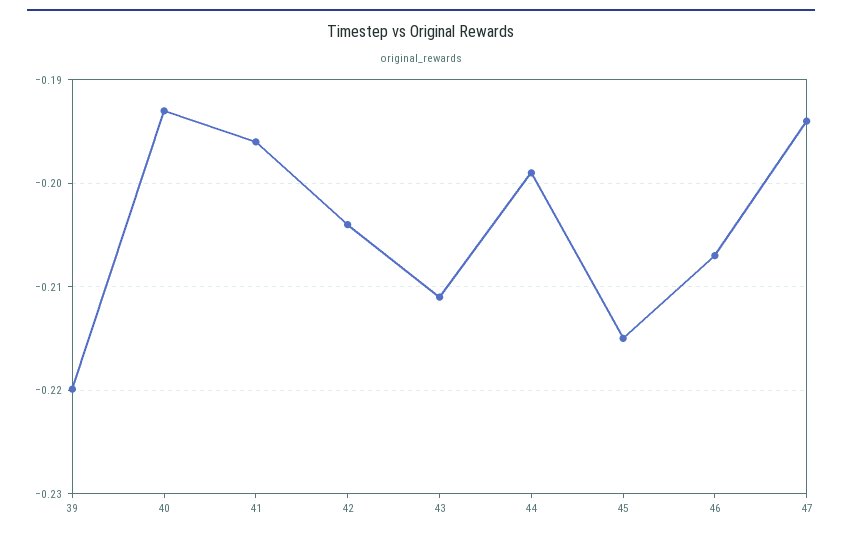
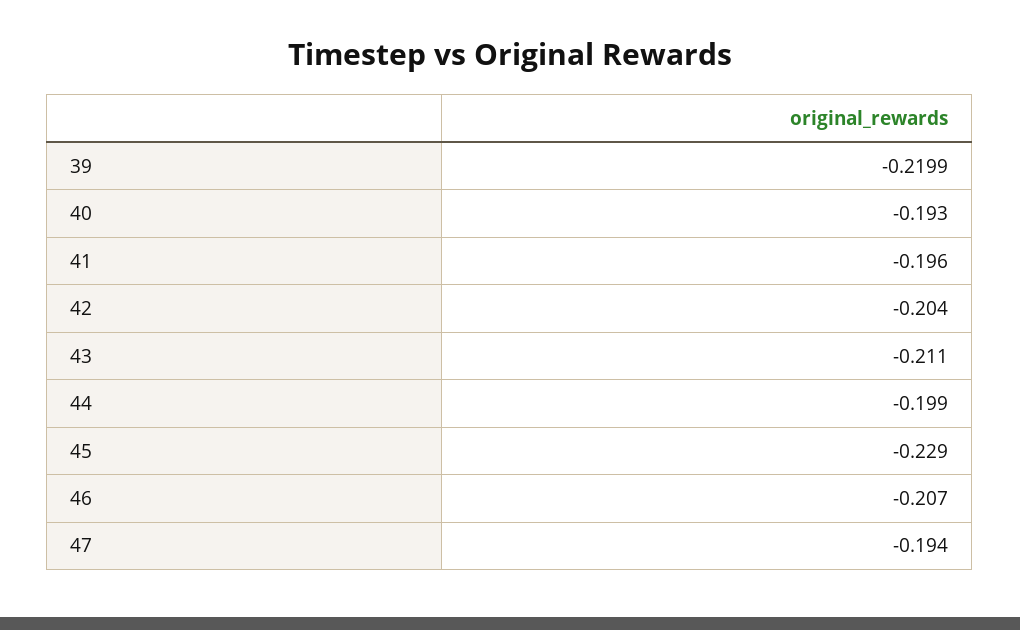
  {
    "39": -0.2199,
    "40": -0.193,
    "41": -0.196,
    "42": -0.204,
    "43": -0.211,
    "44": -0.199,
-   "45": -0.215,
+   "45": -0.229,
    "46": -0.207,
    "47": -0.194
  }

